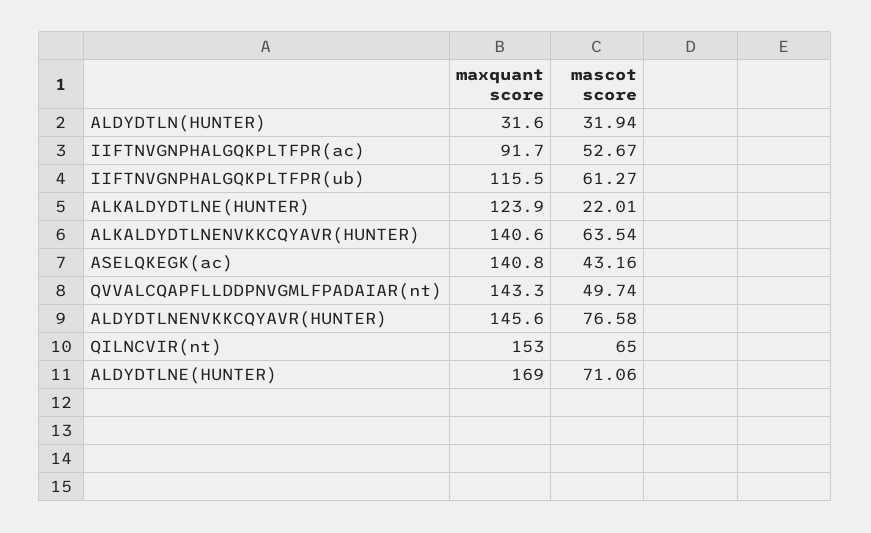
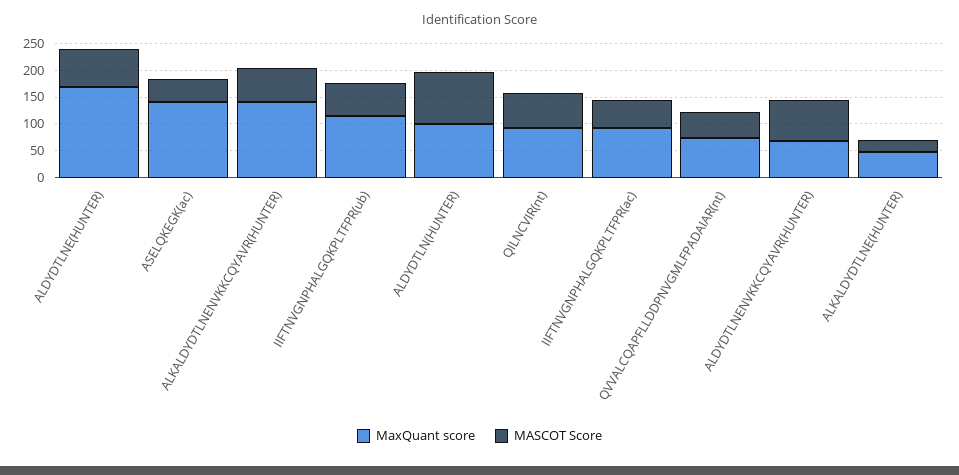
  {
    "maxquant score": {
-     "ALDYDTLN(HUNTER)": 31.6,
+     "ALDYDTLN(HUNTER)": 100,
      "IIFTNVGNPHALGQKPLTFPR(ac)": 91.7,
      "IIFTNVGNPHALGQKPLTFPR(ub)": 115.5,
-     "ALKALDYDTLNE(HUNTER)": 123.9,
+     "ALKALDYDTLNE(HUNTER)": 50,
      "ALKALDYDTLNENVKKCQYAVR(HUNTER)": 140.6,
      "ASELQKEGK(ac)": 140.8,
-     "QVVALCQAPFLLDDPNVGMLFPADAIAR(nt)": 143.3,
+     "QVVALCQAPFLLDDPNVGMLFPADAIAR(nt)": 75,
-     "ALDYDTLNENVKKCQYAVR(HUNTER)": 145.6,
+     "ALDYDTLNENVKKCQYAVR(HUNTER)": 75,
-     "QILNCVIR(nt)": 153,
+     "QILNCVIR(nt)": 100,
      "ALDYDTLNE(HUNTER)": 169
    },
    "mascot score": {
-     "ALDYDTLN(HUNTER)": 31.94,
+     "ALDYDTLN(HUNTER)": 100,
      "IIFTNVGNPHALGQKPLTFPR(ac)": 52.67,
      "IIFTNVGNPHALGQKPLTFPR(ub)": 61.27,
      "ALKALDYDTLNE(HUNTER)": 22.01,
      "ALKALDYDTLNENVKKCQYAVR(HUNTER)": 63.54,
      "ASELQKEGK(ac)": 43.16,
      "QVVALCQAPFLLDDPNVGMLFPADAIAR(nt)": 49.74,
      "ALDYDTLNENVKKCQYAVR(HUNTER)": 76.58,
      "QILNCVIR(nt)": 65,
      "ALDYDTLNE(HUNTER)": 71.06
    }
  }

